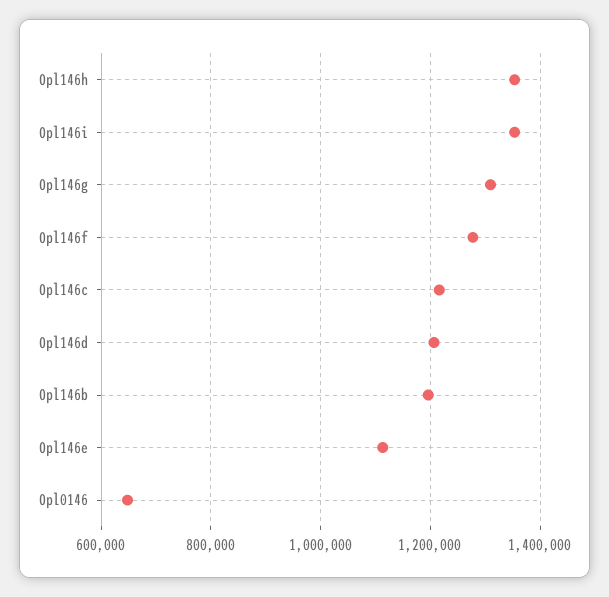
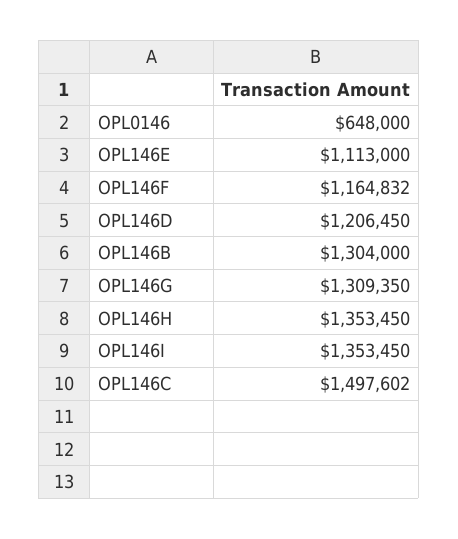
  {
    "Opl146h": 1353450,
    "Opl146i": 1353450,
    "Opl146g": 1309350,
-   "Opl146f": 1280000,
+   "Opl146f": 1164832,
-   "Opl146c": 1220000,
+   "Opl146c": 1497602,
    "Opl146d": 1206450,
-   "Opl146b": 1200000,
+   "Opl146b": 1304000,
    "Opl146e": 1113000,
    "Opl0146": 648000
  }

